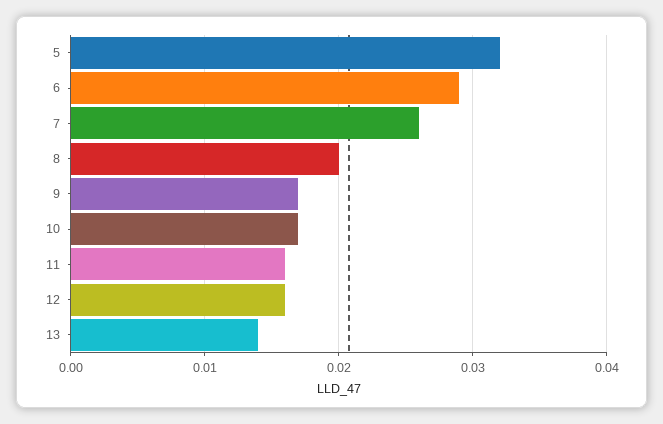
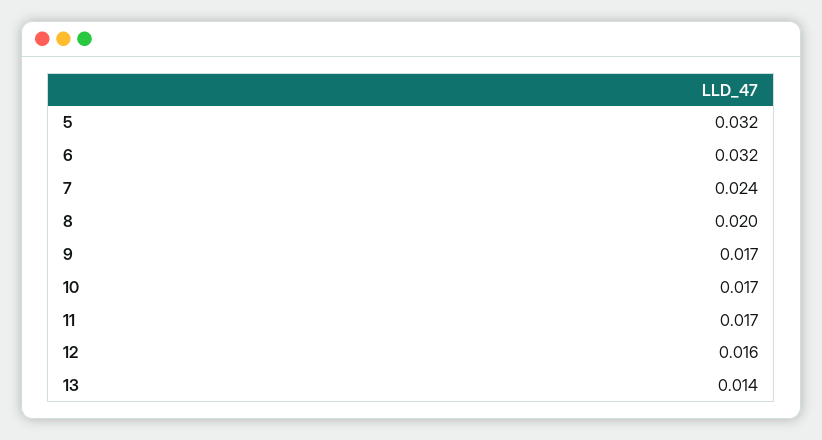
  {
    "5": 0.032,
-   "6": 0.029,
+   "6": 0.032,
-   "7": 0.026,
+   "7": 0.024,
    "8": 0.02,
    "9": 0.017,
    "10": 0.017,
-   "11": 0.016,
+   "11": 0.017,
    "12": 0.016,
    "13": 0.014
  }

